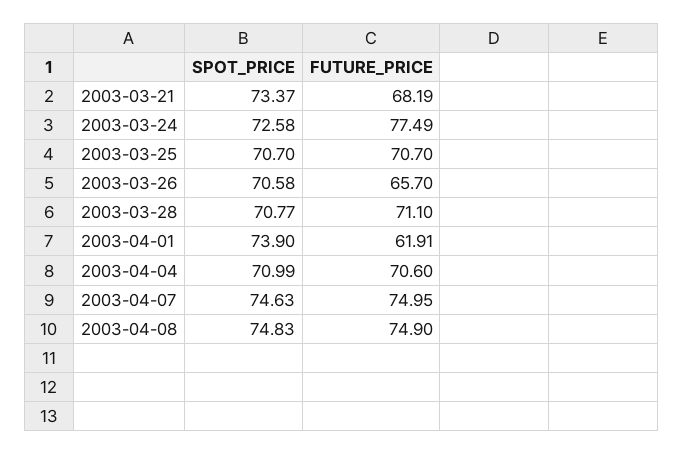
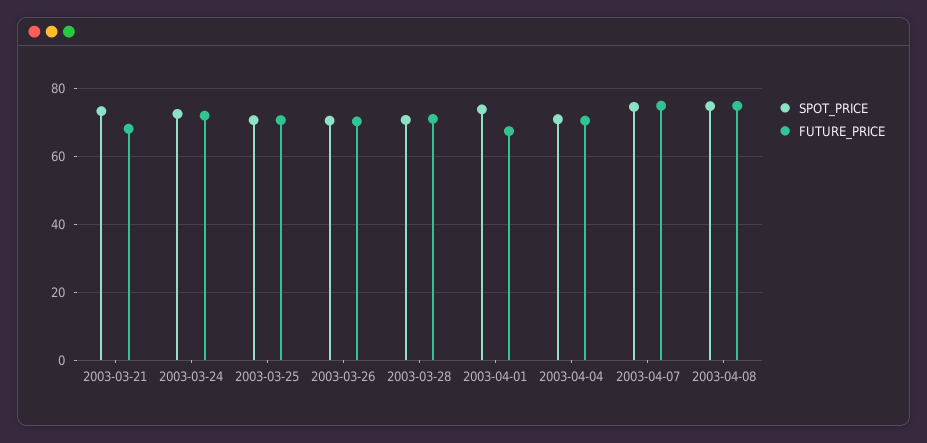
  {
    "SPOT_PRICE": {
      "2003-03-21": 73.37,
      "2003-03-24": 72.58,
      "2003-03-25": 70.7,
      "2003-03-26": 70.58,
      "2003-03-28": 70.77,
      "2003-04-01": 73.9,
      "2003-04-04": 70.99,
      "2003-04-07": 74.63,
      "2003-04-08": 74.83
    },
    "FUTURE_PRICE": {
      "2003-03-21": 68.19,
-     "2003-03-24": 77.49,
+     "2003-03-24": 72,
      "2003-03-25": 70.7,
-     "2003-03-26": 65.7,
+     "2003-03-26": 70,
      "2003-03-28": 71.1,
-     "2003-04-01": 61.91,
+     "2003-04-01": 68,
      "2003-04-04": 70.6,
      "2003-04-07": 74.95,
      "2003-04-08": 74.9
    }
  }

